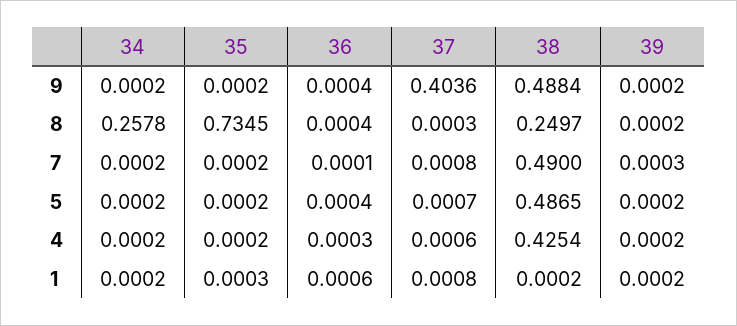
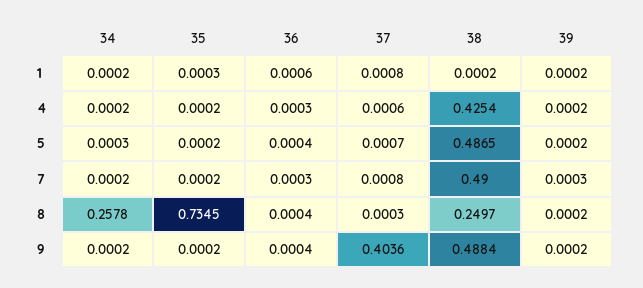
  {
    "34": {
      "9": 0.0002,
      "8": 0.2578,
      "7": 0.0002,
-     "5": 0.0002,
+     "5": 0.0003,
      "4": 0.0002,
      "1": 0.0002
    },
    "35": {
      "9": 0.0002,
      "8": 0.7345,
      "7": 0.0002,
      "5": 0.0002,
      "4": 0.0002,
      "1": 0.0003
    },
    "36": {
      "9": 0.0004,
      "8": 0.0004,
-     "7": 0.0001,
+     "7": 0.0003,
      "5": 0.0004,
      "4": 0.0003,
      "1": 0.0006
    },
    "37": {
      "9": 0.4036,
      "8": 0.0003,
      "7": 0.0008,
      "5": 0.0007,
      "4": 0.0006,
      "1": 0.0008
    },
    "38": {
      "9": 0.4884,
      "8": 0.2497,
      "7": 0.49,
      "5": 0.4865,
      "4": 0.4254,
      "1": 0.0002
    },
    "39": {
      "9": 0.0002,
      "8": 0.0002,
      "7": 0.0003,
      "5": 0.0002,
      "4": 0.0002,
      "1": 0.0002
    }
  }

